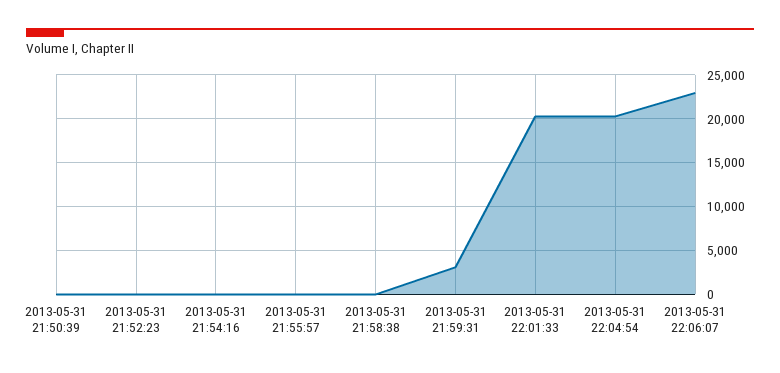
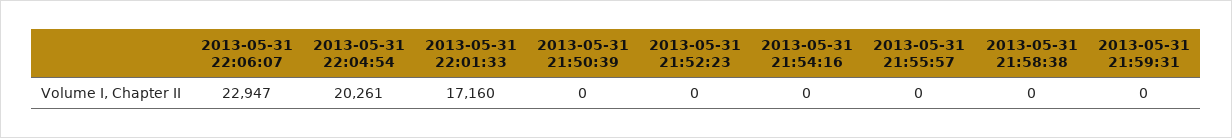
  {
    "2013-05-31 21:50:39": 0,
    "2013-05-31 21:52:23": 0,
    "2013-05-31 21:54:16": 0,
    "2013-05-31 21:55:57": 0,
    "2013-05-31 21:58:38": 0,
-   "2013-05-31 21:59:31": 3000,
+   "2013-05-31 21:59:31": 0,
-   "2013-05-31 22:01:33": 20000,
+   "2013-05-31 22:01:33": 17160,
    "2013-05-31 22:04:54": 20261,
    "2013-05-31 22:06:07": 22947
  }

